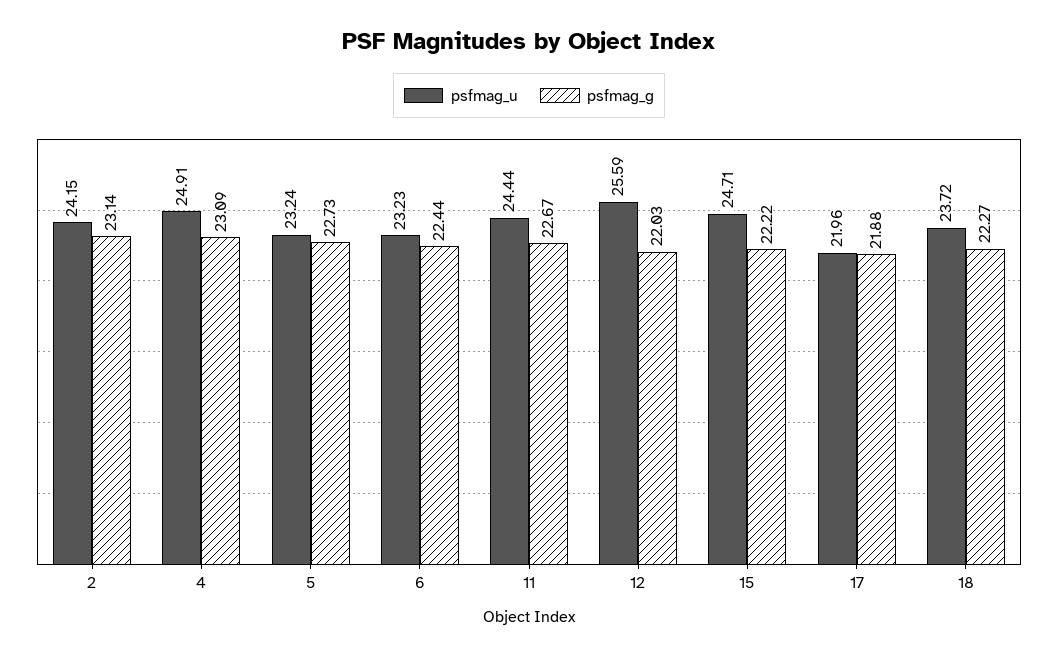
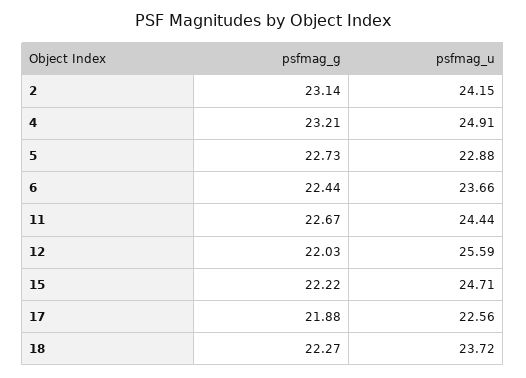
  {
    "psfmag_u": {
      "2": 24.15,
      "4": 24.91,
-     "5": 23.24,
+     "5": 22.88,
-     "6": 23.23,
+     "6": 23.66,
      "11": 24.44,
      "12": 25.59,
      "15": 24.71,
-     "17": 21.96,
+     "17": 22.56,
      "18": 23.72
    },
    "psfmag_g": {
      "2": 23.14,
-     "4": 23.09,
+     "4": 23.21,
      "5": 22.73,
      "6": 22.44,
      "11": 22.67,
      "12": 22.03,
      "15": 22.22,
      "17": 21.88,
      "18": 22.27
    }
  }

